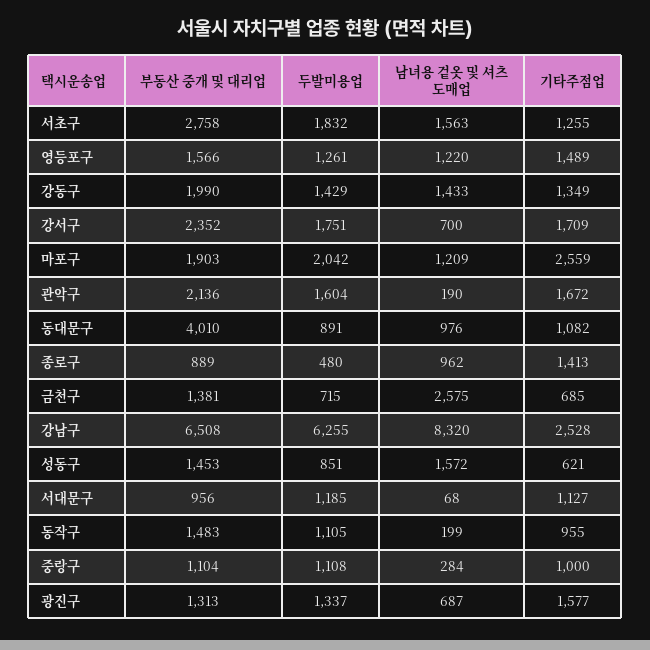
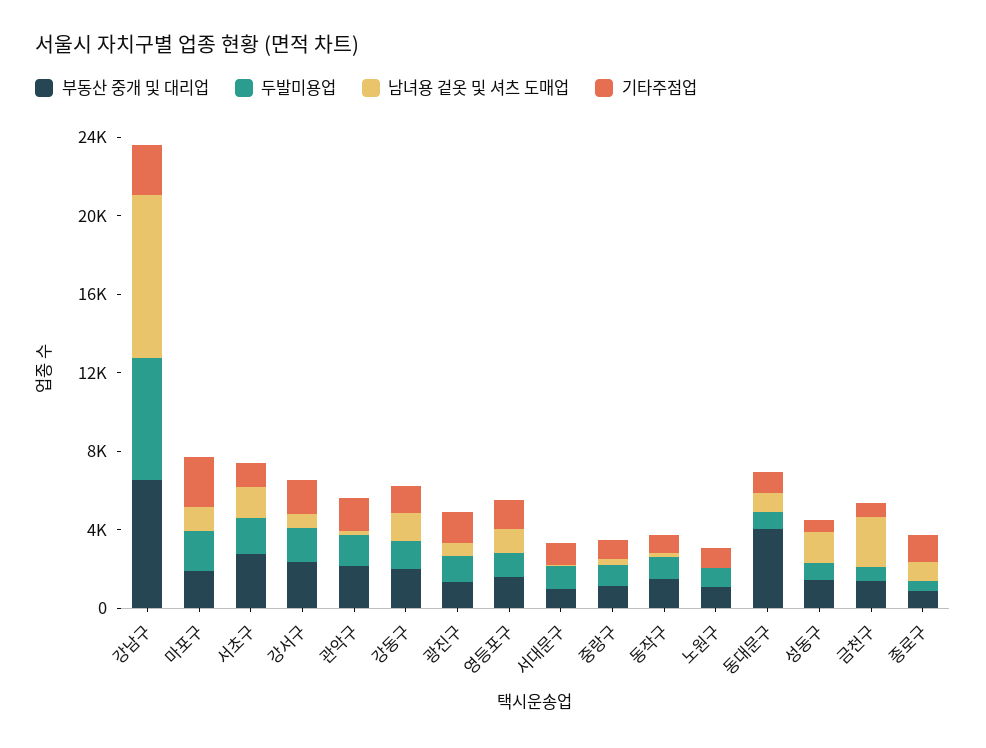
  {
    "부동산 중개 및 대리업": {
      "서초구": 2758,
      "영등포구": 1566,
      "강동구": 1990,
      "강서구": 2352,
      "마포구": 1903,
      "관악구": 2136,
      "동대문구": 4010,
      "종로구": 889,
      "금천구": 1381,
      "강남구": 6508,
      "성동구": 1453,
      "서대문구": 956,
      "동작구": 1483,
      "중랑구": 1104,
-     "광진구": 1313
+     "광진구": 1313,
+     "노원구": 1000
    },
    "두발미용업": {
      "서초구": 1832,
      "영등포구": 1261,
      "강동구": 1429,
      "강서구": 1751,
      "마포구": 2042,
      "관악구": 1604,
      "동대문구": 891,
      "종로구": 480,
      "금천구": 715,
      "강남구": 6255,
      "성동구": 851,
      "서대문구": 1185,
      "동작구": 1105,
      "중랑구": 1108,
-     "광진구": 1337
+     "광진구": 1337,
+     "노원구": 1000
    },
    "남녀용 겉옷 및 셔츠 도매업": {
      "서초구": 1563,
      "영등포구": 1220,
      "강동구": 1433,
      "강서구": 700,
      "마포구": 1209,
      "관악구": 190,
      "동대문구": 976,
      "종로구": 962,
      "금천구": 2575,
      "강남구": 8320,
      "성동구": 1572,
      "서대문구": 68,
      "동작구": 199,
      "중랑구": 284,
-     "광진구": 687
+     "광진구": 687,
+     "노원구": 0
    },
    "기타주점업": {
      "서초구": 1255,
      "영등포구": 1489,
      "강동구": 1349,
      "강서구": 1709,
      "마포구": 2559,
      "관악구": 1672,
      "동대문구": 1082,
      "종로구": 1413,
      "금천구": 685,
      "강남구": 2528,
      "성동구": 621,
      "서대문구": 1127,
      "동작구": 955,
      "중랑구": 1000,
-     "광진구": 1577
+     "광진구": 1577,
+     "노원구": 1000
    }
  }

